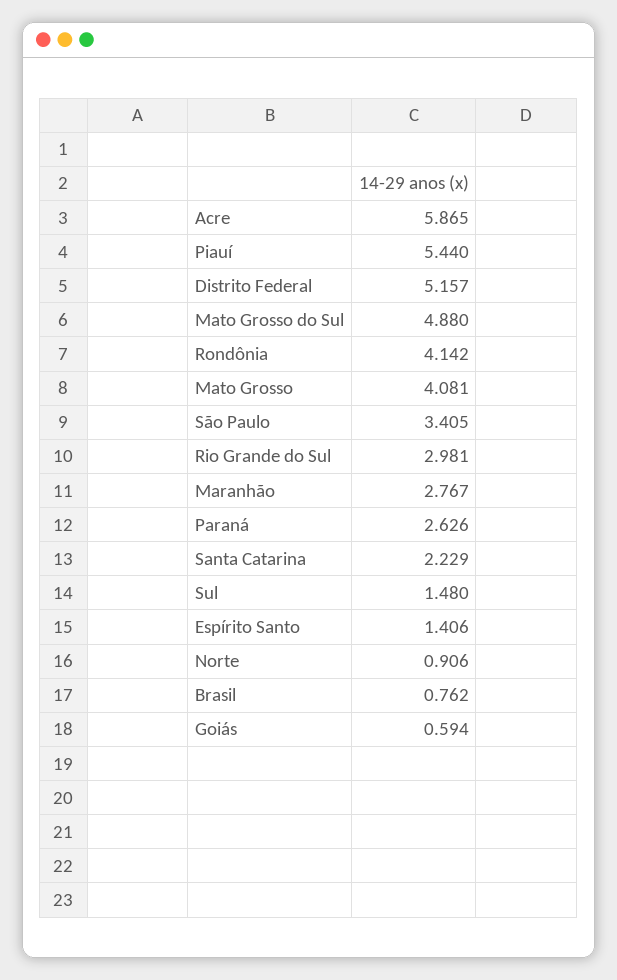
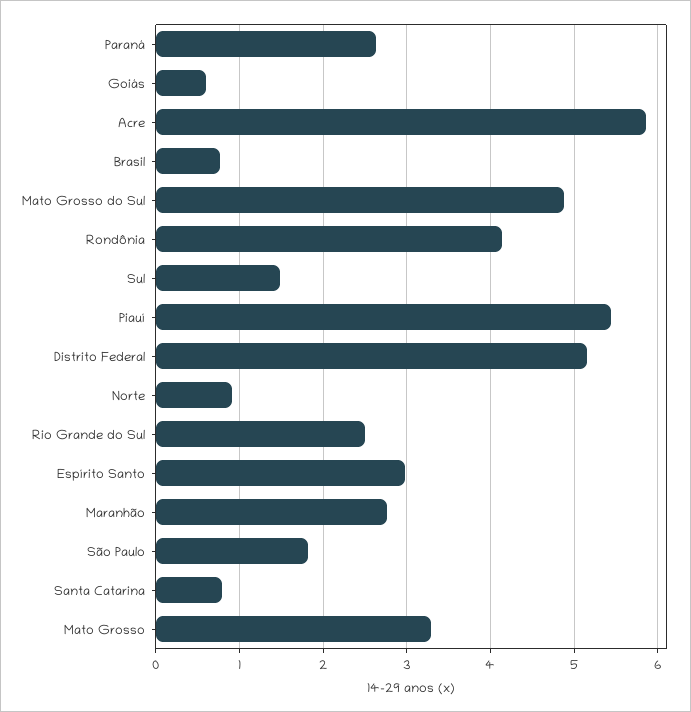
  {
    "Acre": 5.865,
    "Piauí": 5.44,
    "Distrito Federal": 5.157,
    "Mato Grosso do Sul": 4.88,
    "Rondônia": 4.142,
-   "Mato Grosso": 4.081,
+   "Mato Grosso": 3.3,
-   "São Paulo": 3.405,
+   "São Paulo": 1.8,
-   "Rio Grande do Sul": 2.981,
+   "Rio Grande do Sul": 2.5,
    "Maranhão": 2.767,
    "Paraná": 2.626,
-   "Santa Catarina": 2.229,
+   "Santa Catarina": 0.8,
    "Sul": 1.48,
-   "Espírito Santo": 1.406,
+   "Espírito Santo": 3,
    "Norte": 0.906,
    "Brasil": 0.762,
    "Goiás": 0.594
  }

